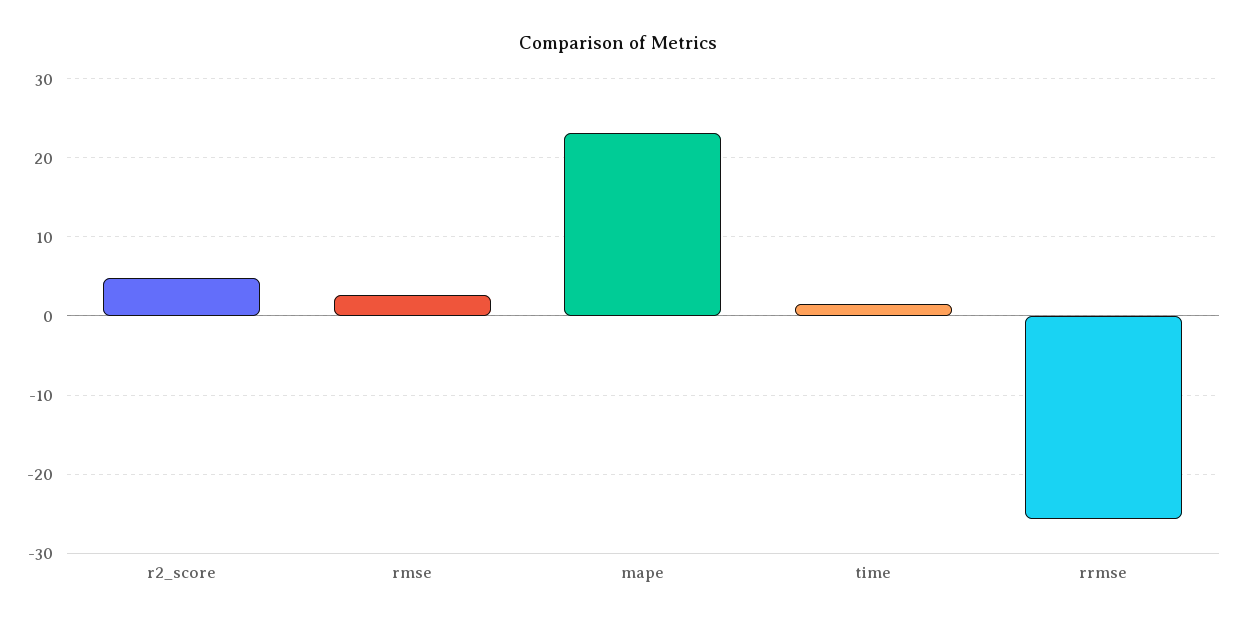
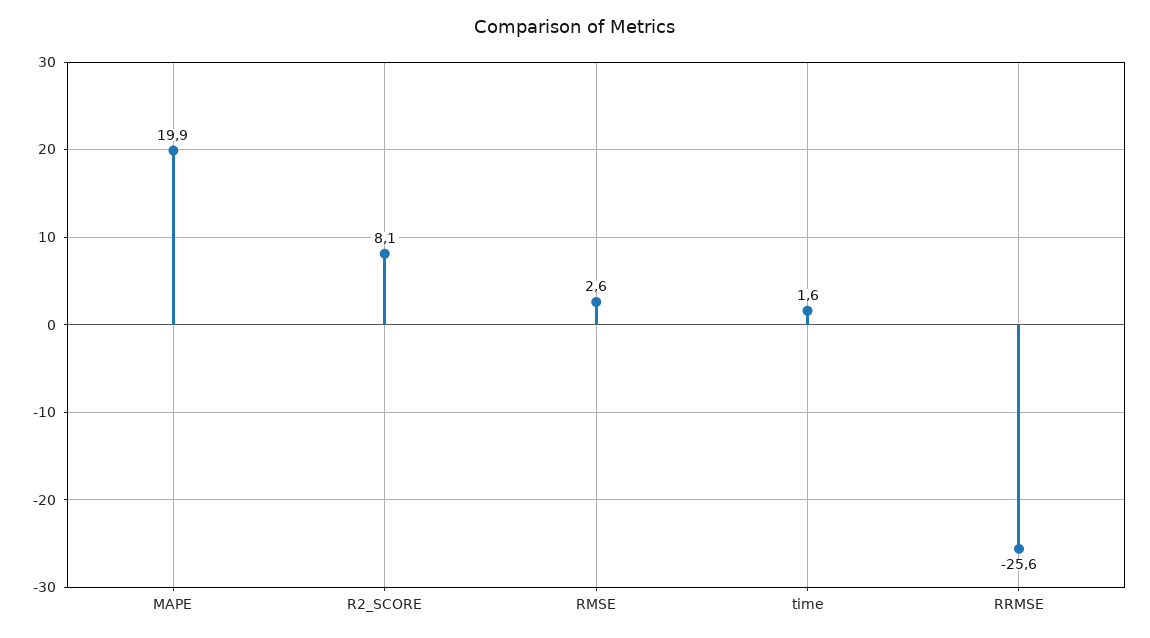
  {
-   "r2_score": 5,
+   "r2_score": 8.1,
    "rmse": 2.6,
-   "mape": 23,
+   "mape": 19.9,
    "time": 1.6,
    "rrmse": -25.6
  }

